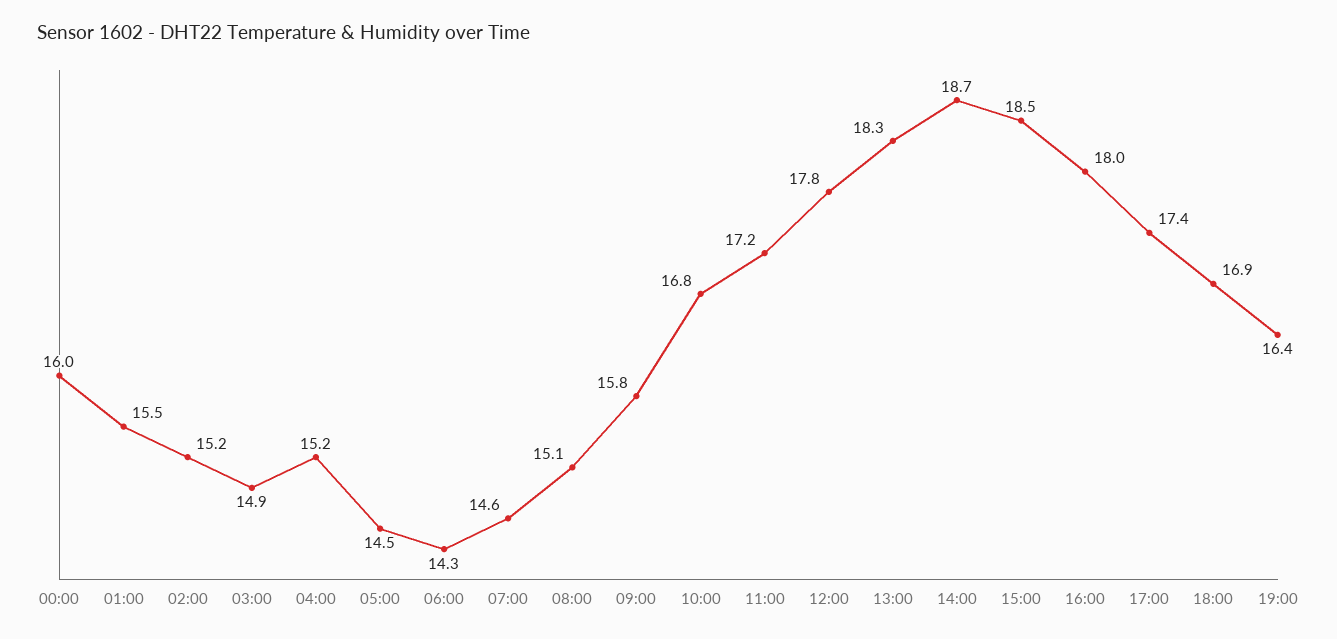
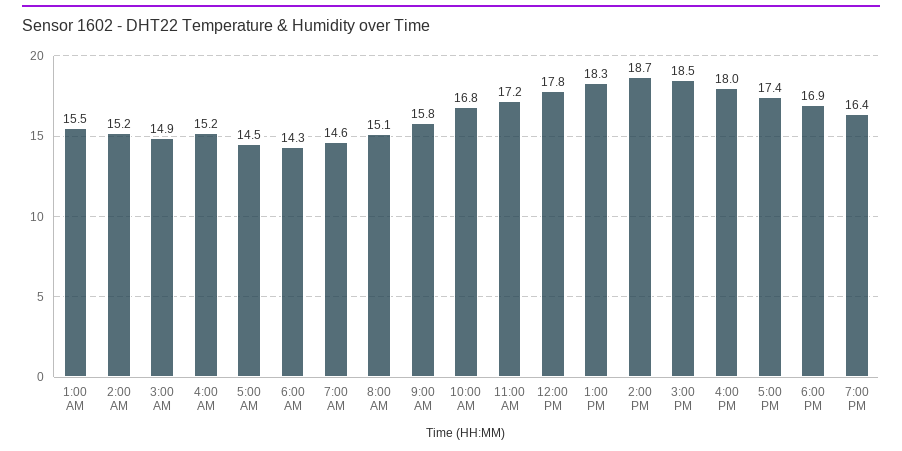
  {
-   "00:00": 16,
    "01:00": 15.5,
    "02:00": 15.2,
    "03:00": 14.9,
    "04:00": 15.2,
    "05:00": 14.5,
    "06:00": 14.3,
    "07:00": 14.6,
    "08:00": 15.1,
    "09:00": 15.8,
    "10:00": 16.8,
    "11:00": 17.2,
    "12:00": 17.8,
    "13:00": 18.3,
    "14:00": 18.7,
    "15:00": 18.5,
    "16:00": 18,
    "17:00": 17.4,
    "18:00": 16.9,
    "19:00": 16.4
  }

